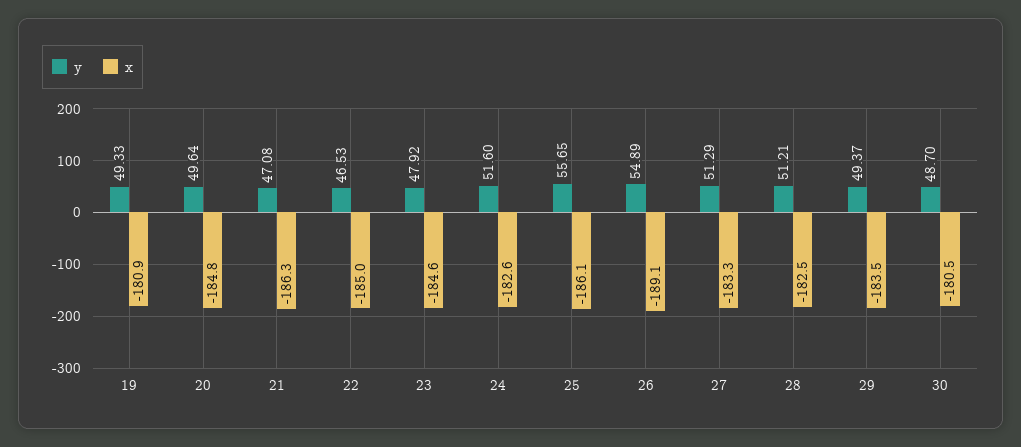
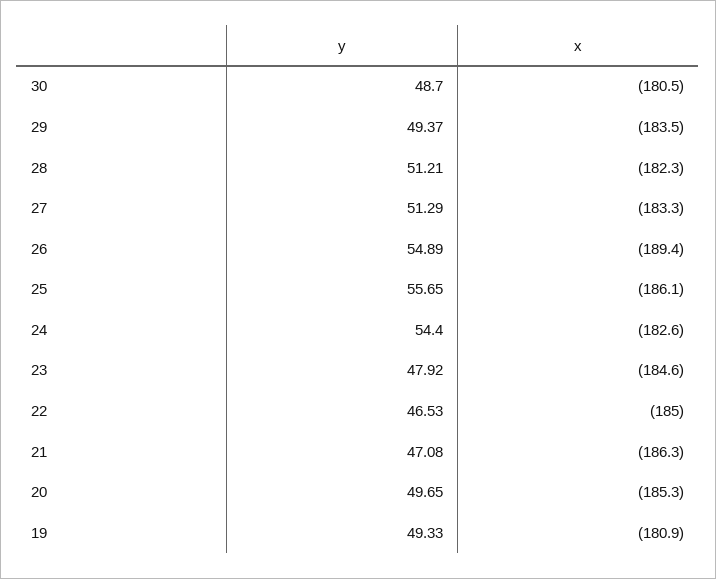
  {
    "y": {
      "19": 49.33,
-     "20": 49.64,
+     "20": 49.65,
      "21": 47.08,
      "22": 46.53,
      "23": 47.92,
-     "24": 51.6,
+     "24": 54.4,
      "25": 55.65,
      "26": 54.89,
      "27": 51.29,
      "28": 51.21,
      "29": 49.37,
      "30": 48.7
    },
    "x": {
      "19": -180.9,
-     "20": -184.8,
+     "20": -185.3,
      "21": -186.3,
      "22": -185,
      "23": -184.6,
      "24": -182.6,
      "25": -186.1,
-     "26": -189.1,
+     "26": -189.4,
      "27": -183.3,
-     "28": -182.5,
+     "28": -182.3,
      "29": -183.5,
      "30": -180.5
    }
  }

